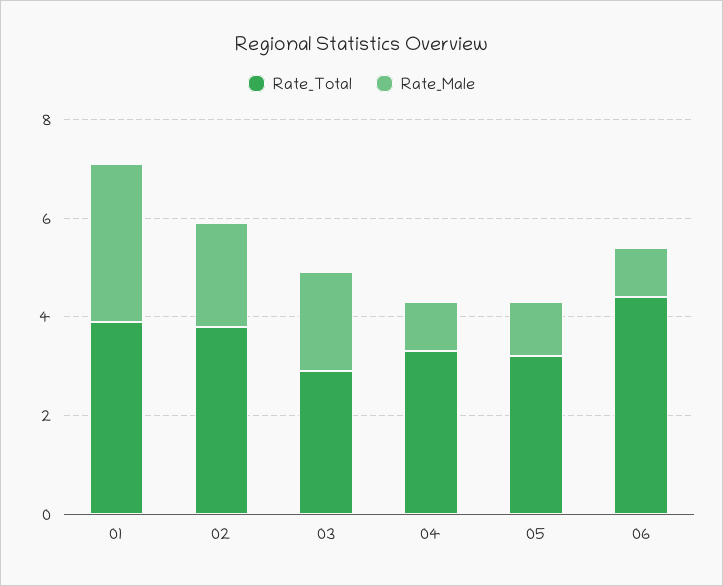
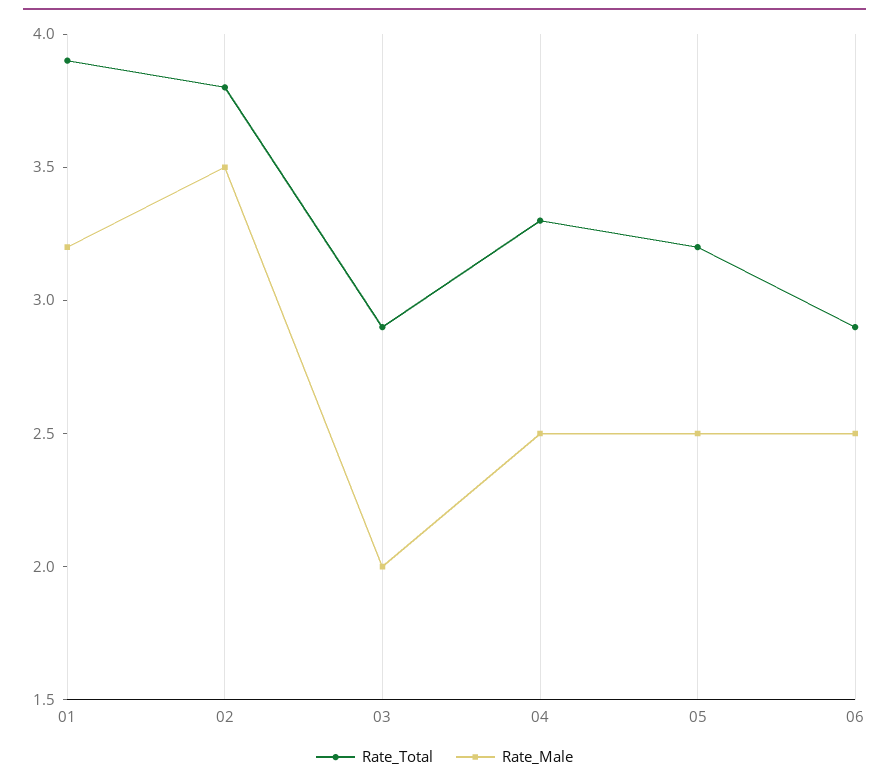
  {
    "Rate_Total": {
      "01": 3.9,
      "02": 3.8,
      "03": 2.9,
      "04": 3.3,
      "05": 3.2,
-     "06": 4.5
+     "06": 2.9
    },
    "Rate_Male": {
      "01": 3.2,
-     "02": 2,
+     "02": 3.5,
      "03": 2,
-     "04": 1,
+     "04": 2.5,
-     "05": 1,
+     "05": 2.5,
-     "06": 1
+     "06": 2.5
    }
  }

